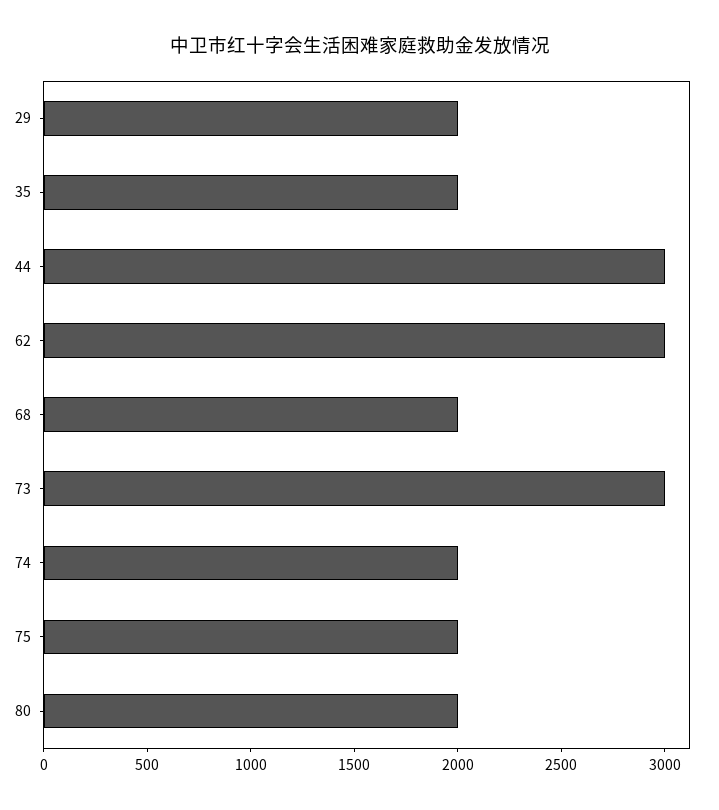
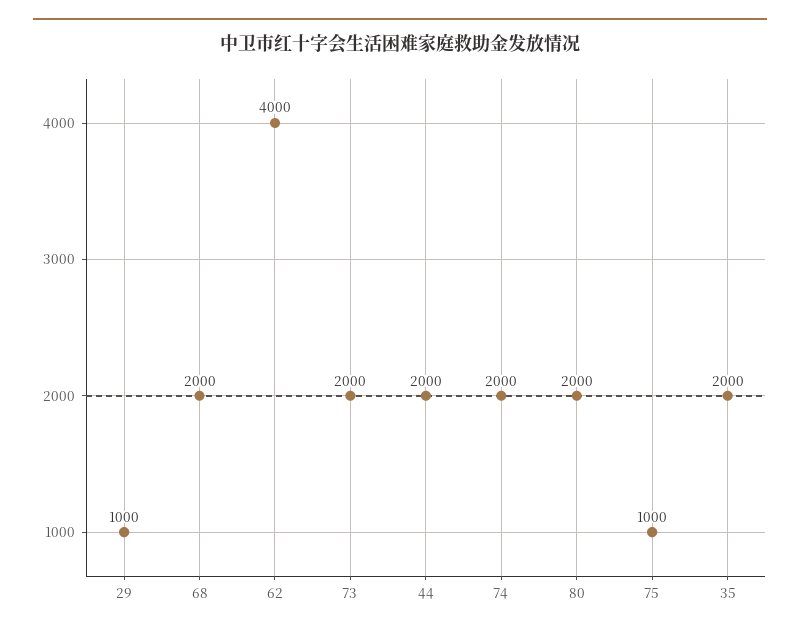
  {
-   "29": 2000,
+   "29": 1000,
    "35": 2000,
-   "44": 3000,
+   "44": 2000,
-   "62": 3000,
+   "62": 4000,
    "68": 2000,
-   "73": 3000,
+   "73": 2000,
    "74": 2000,
-   "75": 2000,
+   "75": 1000,
    "80": 2000
  }

